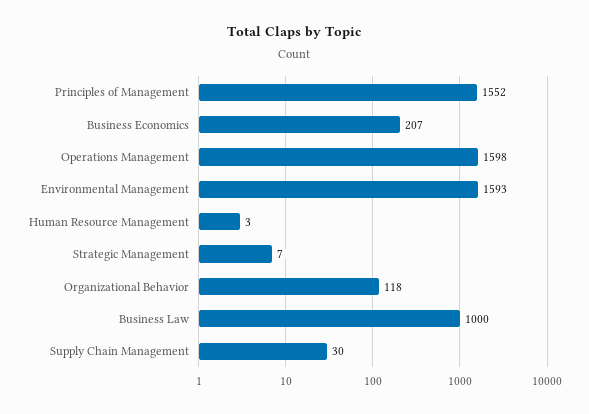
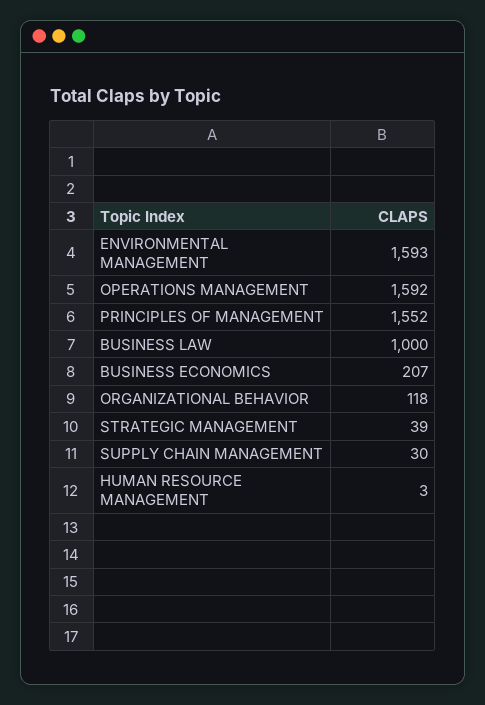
  {
    "Principles of Management": 1552,
    "Business Economics": 207,
-   "Operations Management": 1598,
+   "Operations Management": 1592,
    "Environmental Management": 1593,
    "Human Resource Management": 3,
-   "Strategic Management": 7,
+   "Strategic Management": 39,
    "Organizational Behavior": 118,
    "Business Law": 1000,
    "Supply Chain Management": 30
  }

